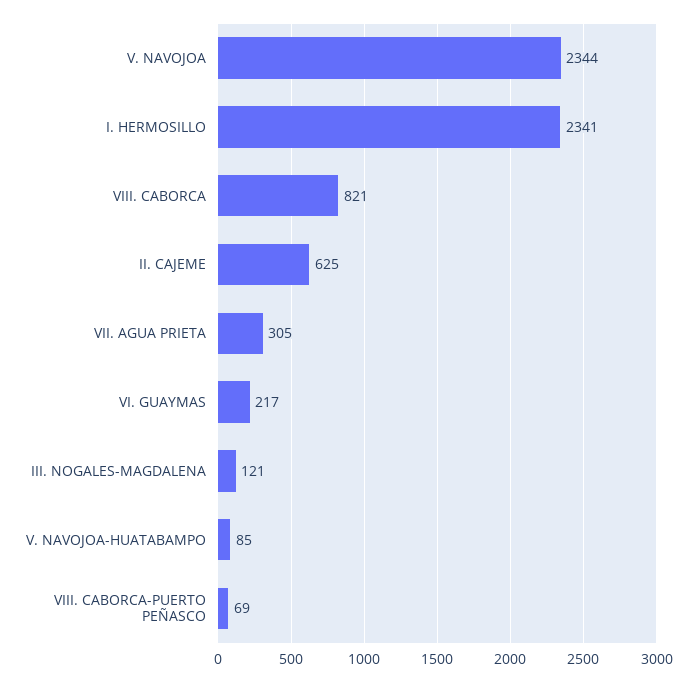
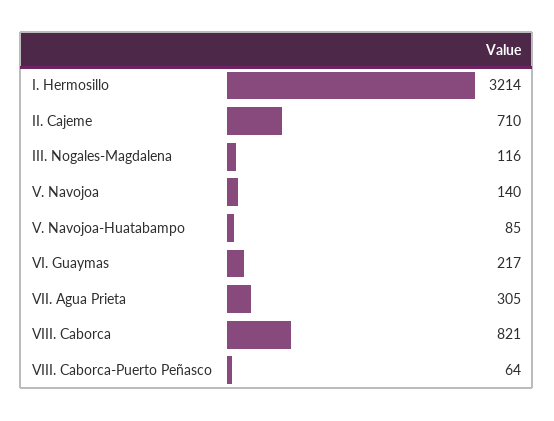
  {
-   "V. NAVOJOA": 2344,
+   "V. NAVOJOA": 140,
-   "I. HERMOSILLO": 2341,
+   "I. HERMOSILLO": 3214,
    "VIII. CABORCA": 821,
-   "II. CAJEME": 625,
+   "II. CAJEME": 710,
    "VII. AGUA PRIETA": 305,
    "VI. GUAYMAS": 217,
-   "III. NOGALES-MAGDALENA": 121,
+   "III. NOGALES-MAGDALENA": 116,
    "V. NAVOJOA-HUATABAMPO": 85,
-   "VIII. CABORCA-PUERTO PEÑASCO": 69
+   "VIII. CABORCA-PUERTO PEÑASCO": 64
  }

